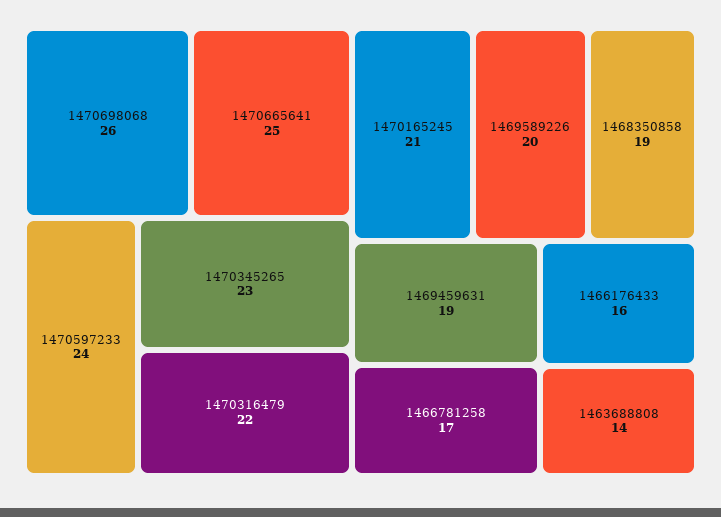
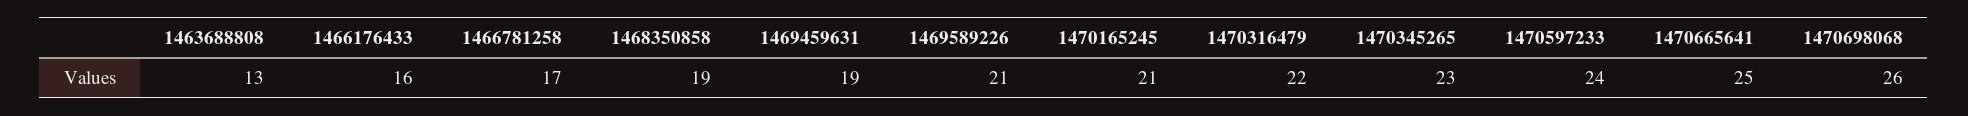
  {
    "1470698068": 26,
    "1470665641": 25,
    "1470597233": 24,
    "1470345265": 23,
    "1470316479": 22,
    "1470165245": 21,
-   "1469589226": 20,
+   "1469589226": 21,
    "1468350858": 19,
    "1469459631": 19,
    "1466781258": 17,
    "1466176433": 16,
-   "1463688808": 14
+   "1463688808": 13
  }

